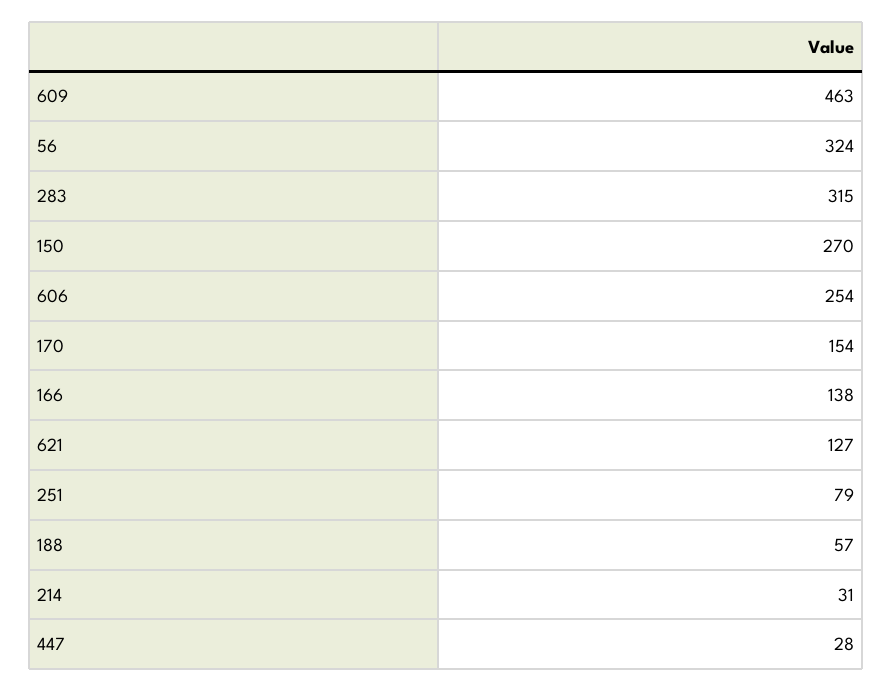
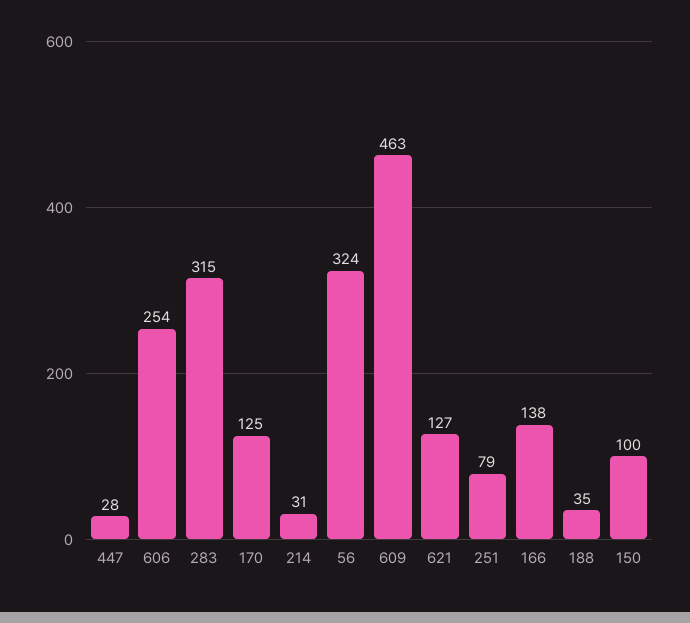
  {
    "609": 463,
    "56": 324,
    "283": 315,
-   "150": 270,
+   "150": 100,
    "606": 254,
-   "170": 154,
+   "170": 125,
    "166": 138,
    "621": 127,
    "251": 79,
-   "188": 57,
+   "188": 35,
    "214": 31,
    "447": 28
  }

